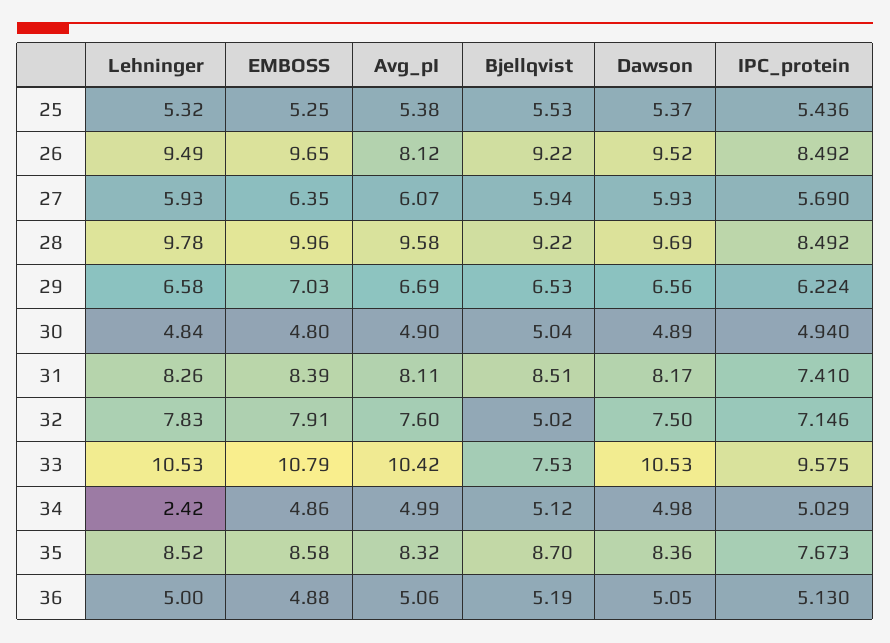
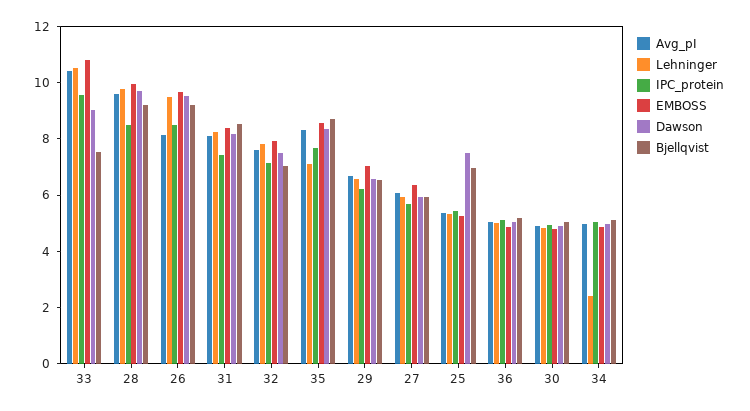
  {
    "Lehninger": {
      "25": 5.32,
      "26": 9.49,
      "27": 5.93,
      "28": 9.78,
      "29": 6.58,
      "30": 4.84,
      "31": 8.26,
      "32": 7.83,
      "33": 10.53,
      "34": 2.42,
-     "35": 8.52,
+     "35": 7,
      "36": 5
    },
    "EMBOSS": {
      "25": 5.25,
      "26": 9.65,
      "27": 6.35,
      "28": 9.96,
      "29": 7.03,
      "30": 4.8,
      "31": 8.39,
      "32": 7.91,
      "33": 10.79,
      "34": 4.86,
      "35": 8.58,
      "36": 4.88
    },
    "Avg_pI": {
      "25": 5.38,
      "26": 8.12,
      "27": 6.07,
      "28": 9.58,
      "29": 6.69,
      "30": 4.9,
      "31": 8.11,
      "32": 7.6,
      "33": 10.42,
      "34": 4.99,
      "35": 8.32,
      "36": 5.06
    },
    "Bjellqvist": {
-     "25": 5.53,
+     "25": 7,
      "26": 9.22,
      "27": 5.94,
      "28": 9.22,
      "29": 6.53,
      "30": 5.04,
      "31": 8.51,
-     "32": 5.02,
+     "32": 7,
      "33": 7.53,
      "34": 5.12,
      "35": 8.7,
      "36": 5.19
    },
    "Dawson": {
-     "25": 5.37,
+     "25": 7.5,
      "26": 9.52,
      "27": 5.93,
      "28": 9.69,
      "29": 6.56,
      "30": 4.89,
      "31": 8.17,
      "32": 7.5,
-     "33": 10.53,
+     "33": 9,
      "34": 4.98,
      "35": 8.36,
      "36": 5.05
    },
    "IPC_protein": {
      "25": 5.436,
      "26": 8.492,
      "27": 5.69,
      "28": 8.492,
      "29": 6.224,
      "30": 4.94,
      "31": 7.41,
      "32": 7.146,
      "33": 9.575,
      "34": 5.029,
      "35": 7.673,
      "36": 5.13
    }
  }

